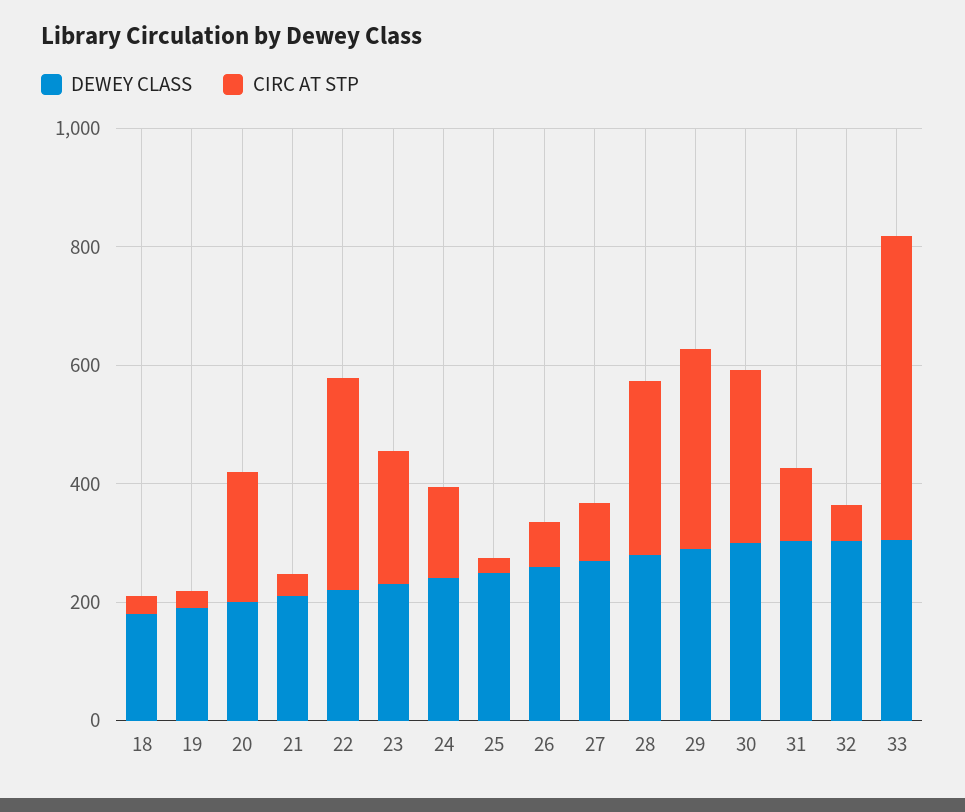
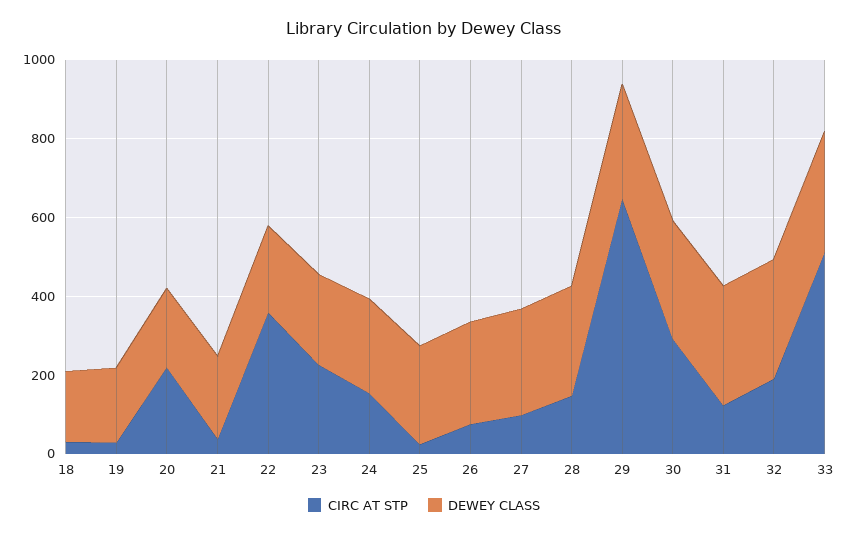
  {
    "DEWEY CLASS": {
      "18": 200,
      "19": 200,
      "20": 200,
      "21": 200,
      "22": 200,
      "23": 250,
      "24": 250,
      "25": 250,
      "26": 250,
      "27": 250,
      "28": 300,
      "29": 300,
      "30": 300,
      "31": 300,
      "32": 300,
      "33": 300
    },
    "CIRC AT STP": {
      "18": 50,
      "19": 50,
      "20": 200,
      "21": 50,
      "22": 350,
      "23": 250,
      "24": 150,
      "25": 0,
      "26": 100,
      "27": 100,
-     "28": 300,
+     "28": 150,
-     "29": 350,
+     "29": 650,
      "30": 300,
      "31": 100,
-     "32": 50,
+     "32": 200,
      "33": 500
    }
  }

